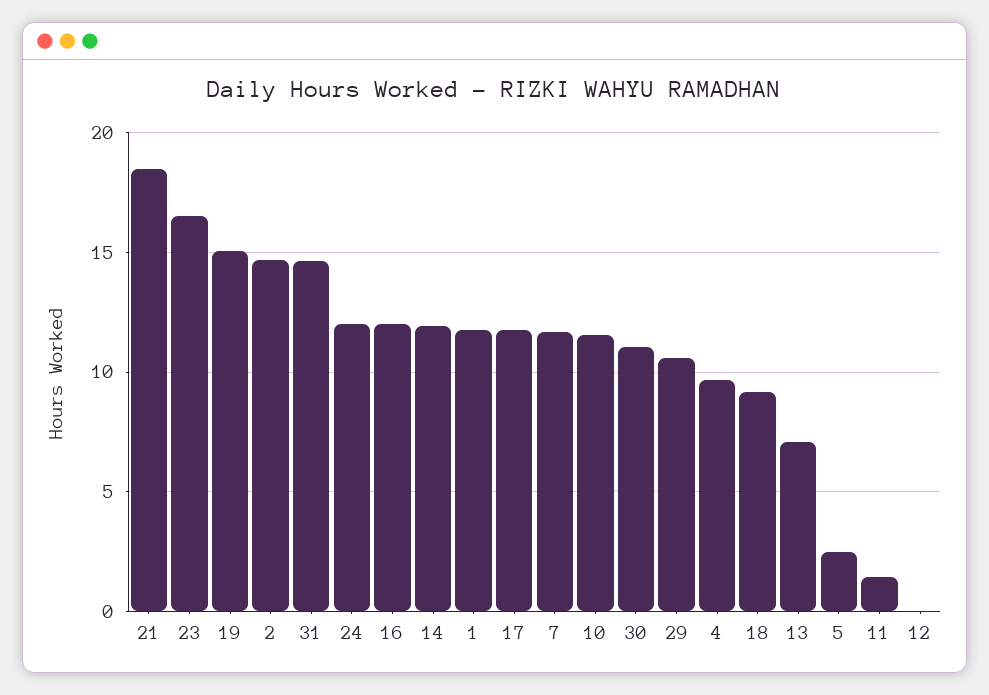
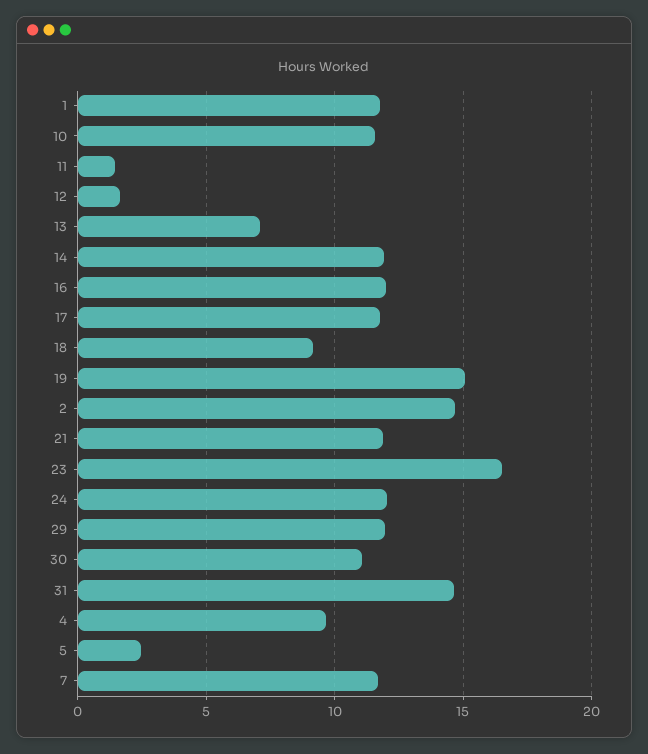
  {
-   "21": 18.5,
+   "21": 12,
    "23": 16.5,
    "19": 15,
    "2": 14.5,
    "31": 14.5,
    "24": 12,
    "16": 12,
    "14": 12,
    "1": 12,
    "17": 12,
    "7": 11.5,
    "10": 11.5,
    "30": 11,
-   "29": 10.5,
+   "29": 12,
    "4": 9.5,
    "18": 9,
    "13": 7,
    "5": 2.5,
    "11": 1.5,
-   "12": 0
+   "12": 1.5
  }

